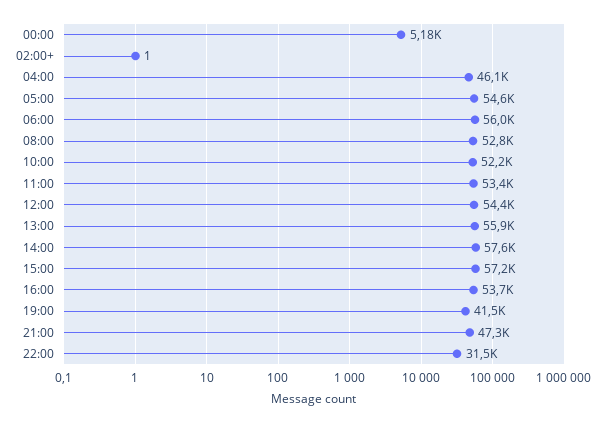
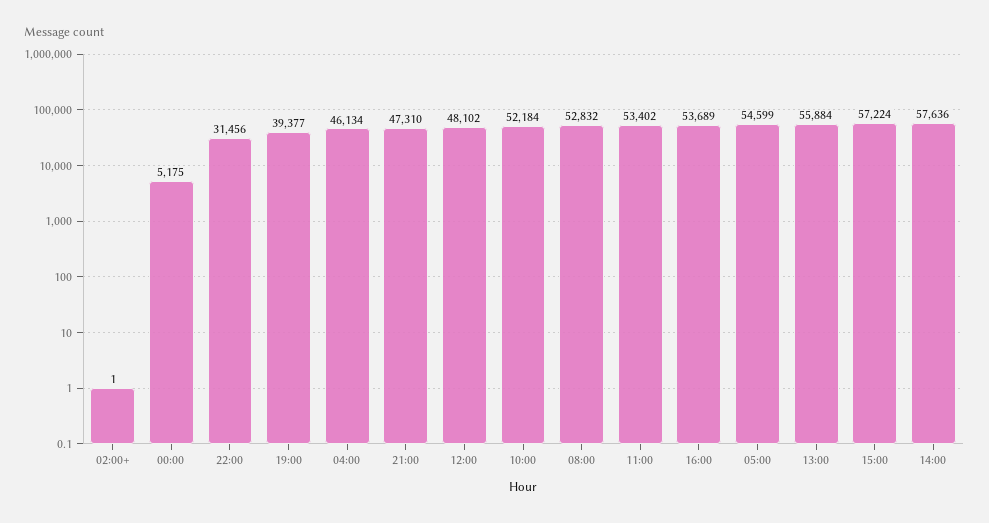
  {
    "00:00": 5175,
    "02:00+": 1,
    "04:00": 46134,
    "05:00": 54599,
-   "06:00": 56000,
    "08:00": 52832,
    "10:00": 52184,
    "11:00": 53402,
-   "12:00": 54400,
+   "12:00": 48102,
    "13:00": 55884,
    "14:00": 57636,
    "15:00": 57224,
    "16:00": 53689,
-   "19:00": 41500,
+   "19:00": 39377,
    "21:00": 47310,
    "22:00": 31456
  }

